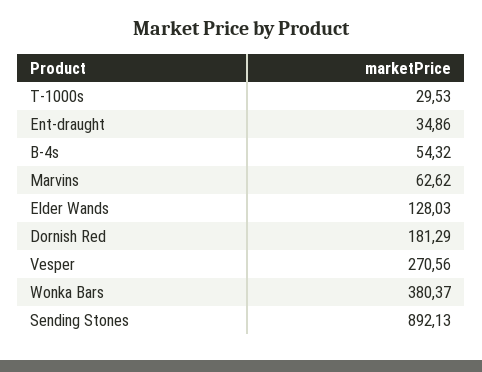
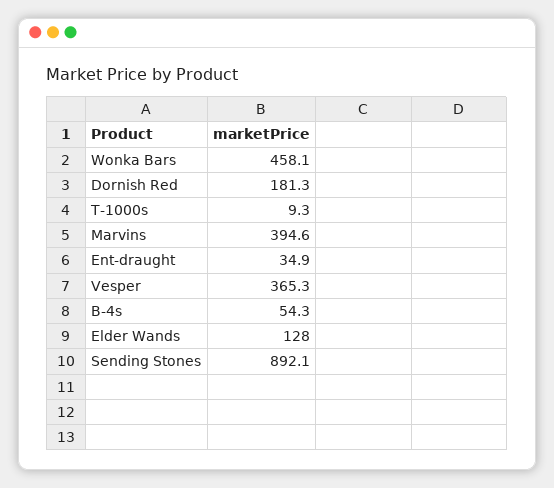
  {
-   "T-1000s": 29.53,
+   "T-1000s": 9.3,
    "Ent-draught": 34.86,
    "B-4s": 54.32,
-   "Marvins": 62.62,
+   "Marvins": 394.6,
    "Elder Wands": 128.03,
    "Dornish Red": 181.29,
-   "Vesper": 270.56,
+   "Vesper": 365.3,
-   "Wonka Bars": 380.37,
+   "Wonka Bars": 458.1,
    "Sending Stones": 892.13
  }

